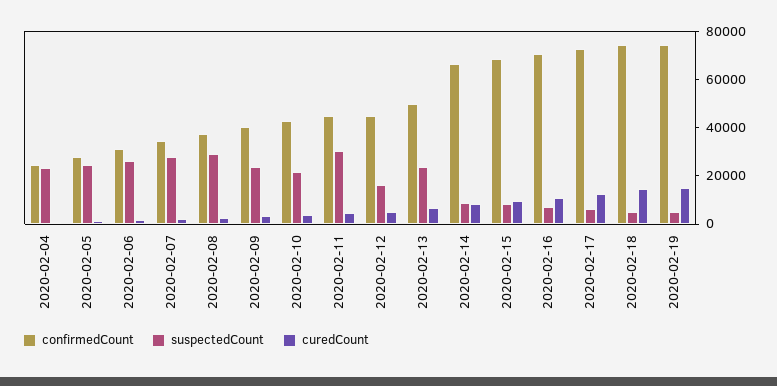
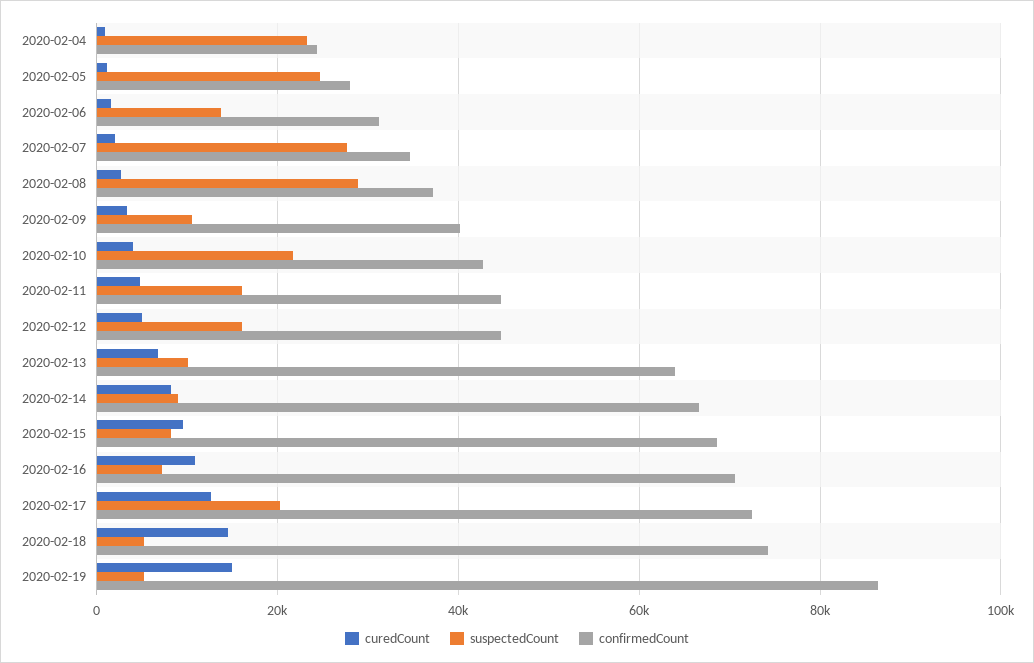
  {
    "confirmedCount": {
      "2020-02-04": 24000,
      "2020-02-05": 28000,
      "2020-02-06": 32000,
      "2020-02-07": 34000,
      "2020-02-08": 38000,
      "2020-02-09": 40000,
      "2020-02-10": 42000,
      "2020-02-11": 44000,
      "2020-02-12": 44000,
-     "2020-02-13": 50000,
+     "2020-02-13": 64000,
      "2020-02-14": 66000,
      "2020-02-15": 68000,
      "2020-02-16": 70000,
      "2020-02-17": 72000,
      "2020-02-18": 74000,
-     "2020-02-19": 75000
+     "2020-02-19": 86000
    },
    "suspectedCount": {
      "2020-02-04": 24000,
      "2020-02-05": 24000,
-     "2020-02-06": 25000,
+     "2020-02-06": 14000,
      "2020-02-07": 28000,
      "2020-02-08": 28000,
-     "2020-02-09": 25000,
+     "2020-02-09": 10000,
      "2020-02-10": 22000,
-     "2020-02-11": 30000,
+     "2020-02-11": 16000,
      "2020-02-12": 16000,
-     "2020-02-13": 25000,
+     "2020-02-13": 10000,
      "2020-02-14": 8000,
      "2020-02-15": 8000,
      "2020-02-16": 8000,
-     "2020-02-17": 5000,
+     "2020-02-17": 20000,
      "2020-02-18": 6000,
      "2020-02-19": 6000
    },
    "curedCount": {
      "2020-02-04": 0,
      "2020-02-05": 2000,
      "2020-02-06": 2000,
      "2020-02-07": 2000,
      "2020-02-08": 2000,
      "2020-02-09": 4000,
      "2020-02-10": 4000,
      "2020-02-11": 4000,
      "2020-02-12": 6000,
      "2020-02-13": 6000,
      "2020-02-14": 8000,
      "2020-02-15": 10000,
      "2020-02-16": 10000,
      "2020-02-17": 12000,
      "2020-02-18": 14000,
      "2020-02-19": 14000
    }
  }

